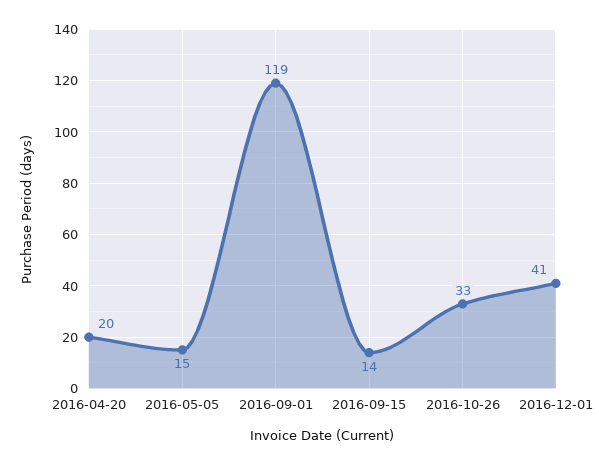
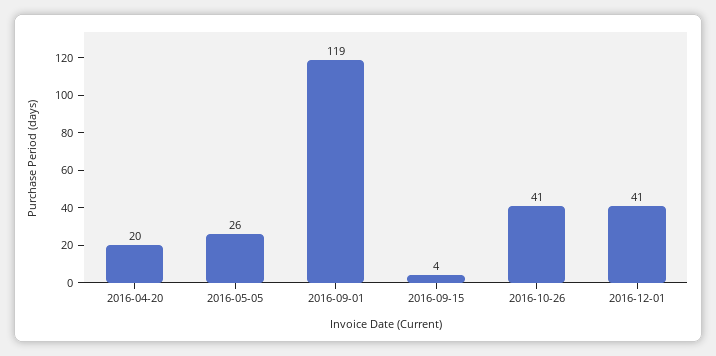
  {
    "2016-04-20": 20,
-   "2016-05-05": 15,
+   "2016-05-05": 26,
    "2016-09-01": 119,
-   "2016-09-15": 14,
+   "2016-09-15": 4,
-   "2016-10-26": 33,
+   "2016-10-26": 41,
    "2016-12-01": 41
  }

